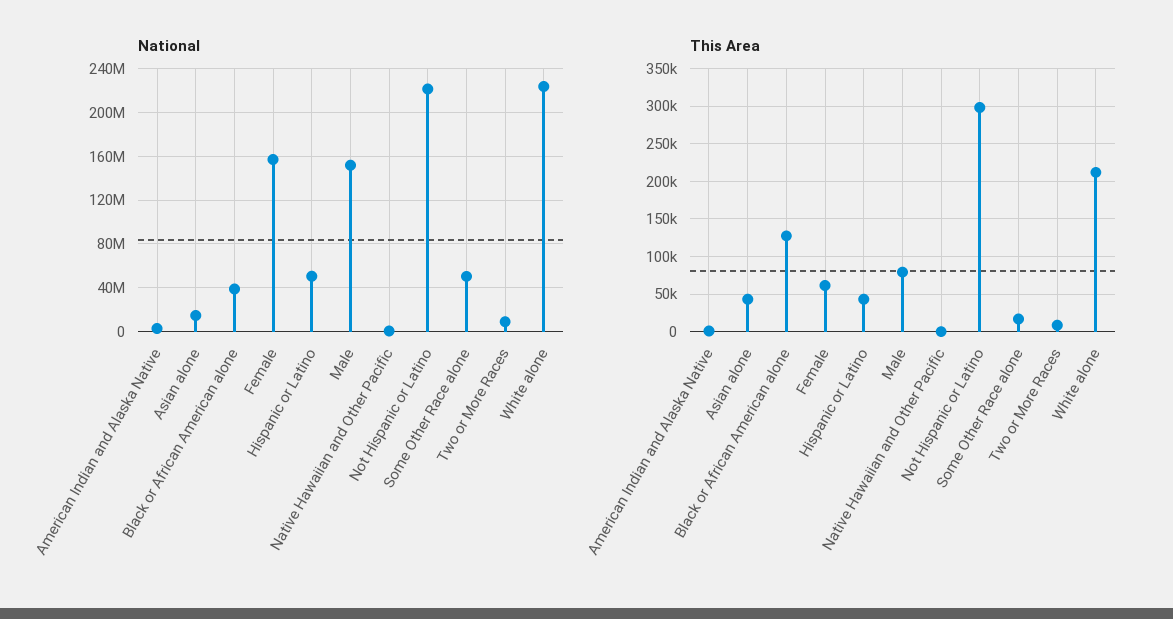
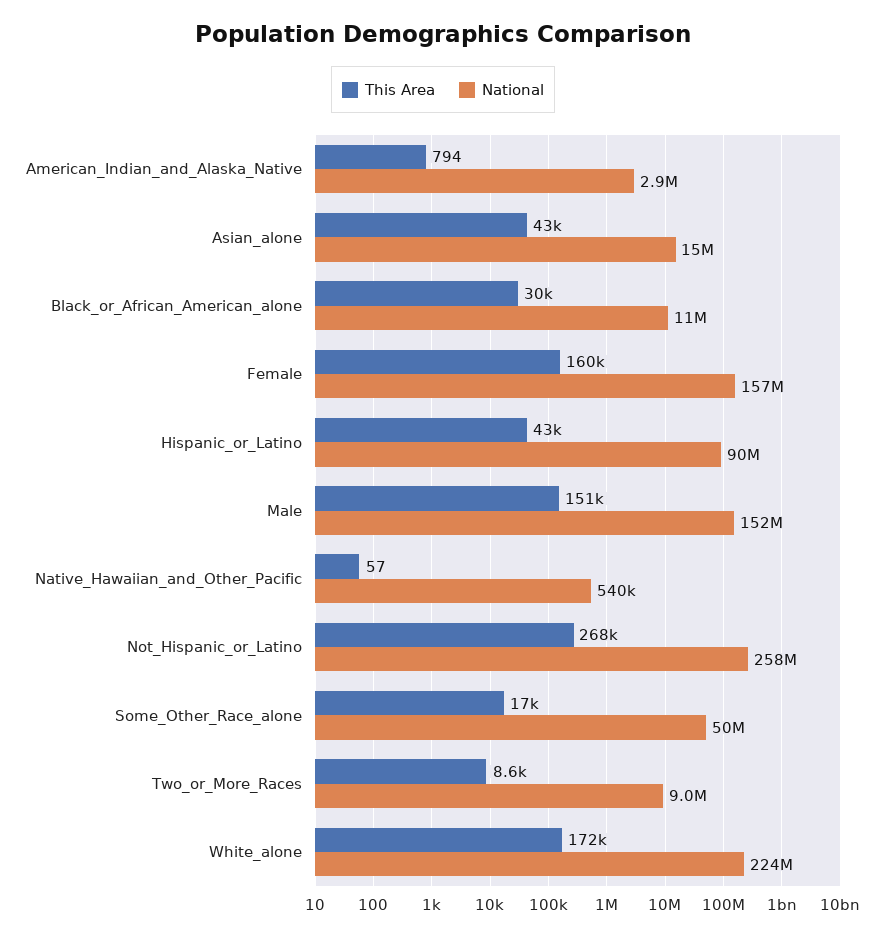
  {
    "National": {
      "American Indian and Alaska Native": 2900000,
      "Asian alone": 15000000,
-     "Black or African American alone": 40000000,
+     "Black or African American alone": 11000000,
      "Female": 157000000,
-     "Hispanic or Latino": 50000000,
+     "Hispanic or Latino": 90000000,
      "Male": 152000000,
      "Native Hawaiian and Other Pacific": 540000,
-     "Not Hispanic or Latino": 220000000,
+     "Not Hispanic or Latino": 258000000,
      "Some Other Race alone": 50000000,
      "Two or More Races": 9000000,
      "White alone": 224000000
    },
    "This Area": {
      "American Indian and Alaska Native": 794,
      "Asian alone": 43000,
-     "Black or African American alone": 130000,
+     "Black or African American alone": 30000,
-     "Female": 60000,
+     "Female": 160000,
      "Hispanic or Latino": 43000,
-     "Male": 80000,
+     "Male": 151000,
      "Native Hawaiian and Other Pacific": 57,
-     "Not Hispanic or Latino": 300000,
+     "Not Hispanic or Latino": 268000,
      "Some Other Race alone": 17000,
      "Two or More Races": 8600,
-     "White alone": 210000
+     "White alone": 172000
    }
  }

